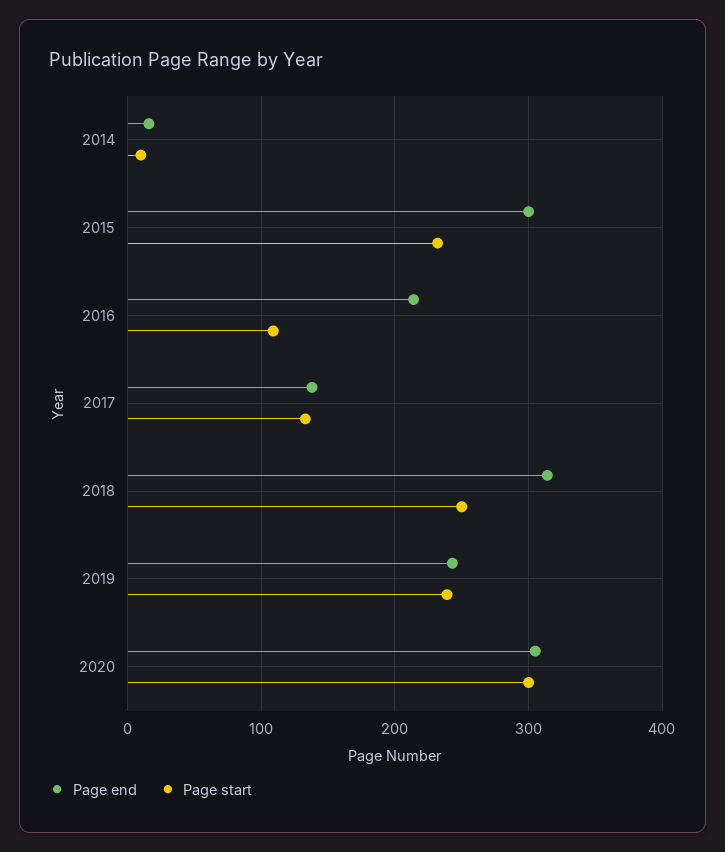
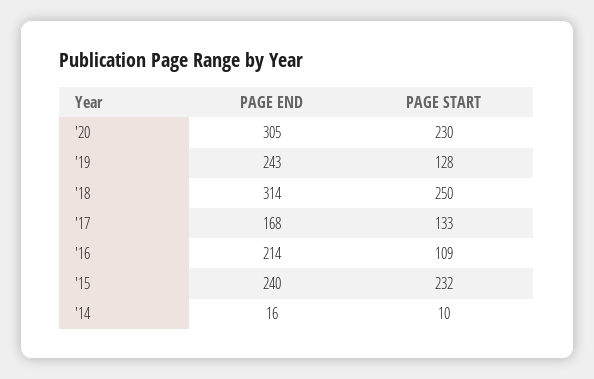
  {
    "Page end": {
      "2014": 16,
-     "2015": 300,
+     "2015": 240,
      "2016": 214,
-     "2017": 140,
+     "2017": 168,
      "2018": 314,
      "2019": 243,
      "2020": 305
    },
    "Page start": {
      "2014": 10,
      "2015": 232,
      "2016": 109,
      "2017": 133,
      "2018": 250,
-     "2019": 240,
+     "2019": 128,
-     "2020": 300
+     "2020": 230
    }
  }

